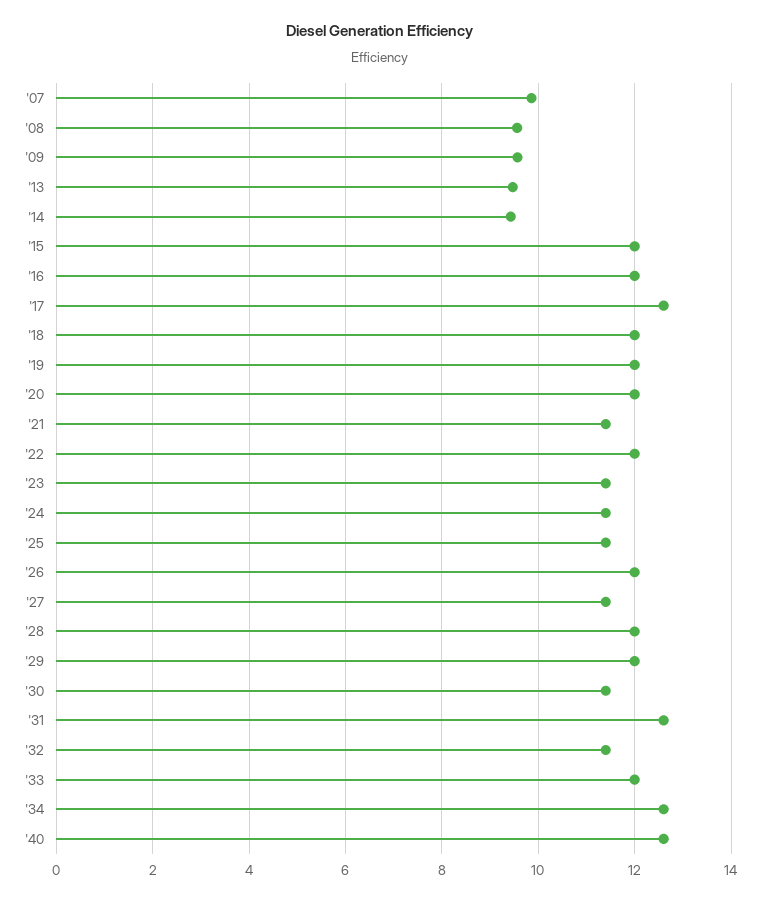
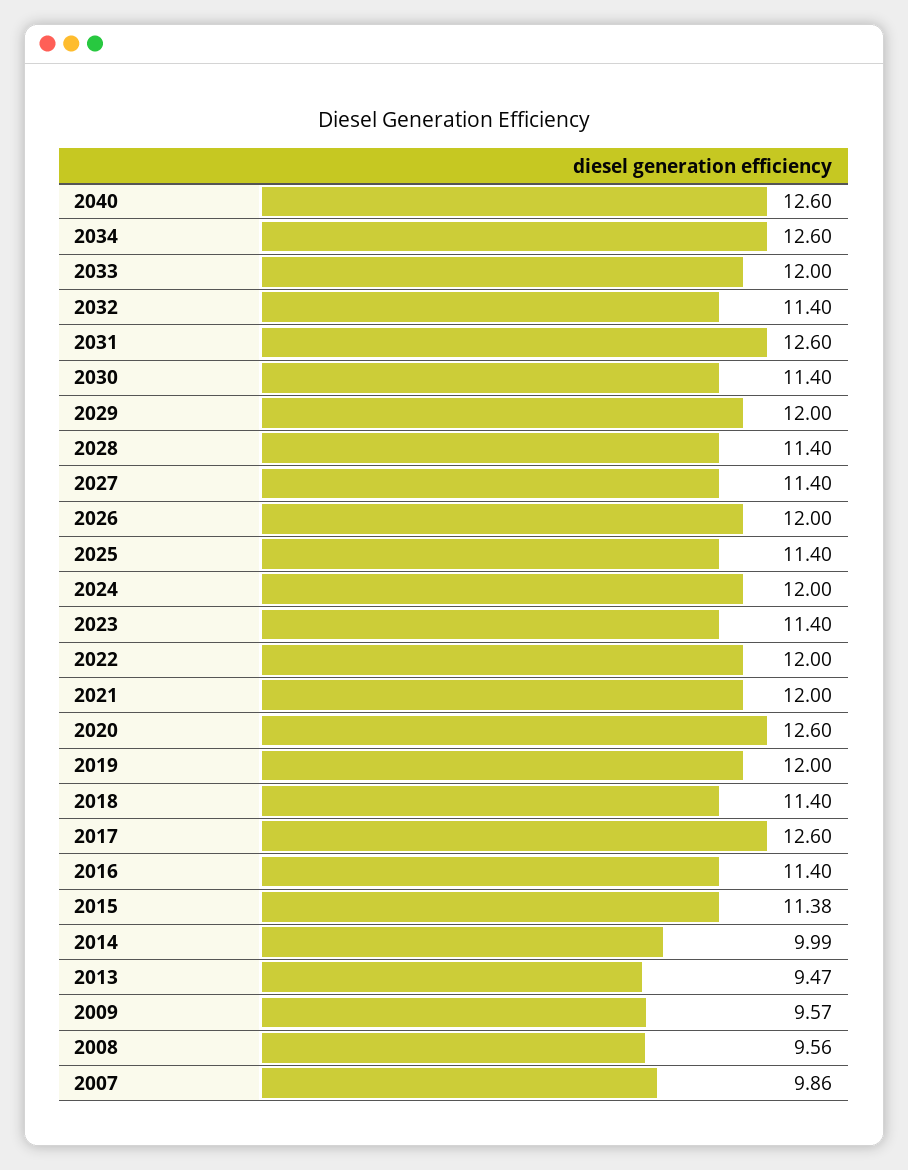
  {
    "'07": 9.86,
    "'08": 9.56,
    "'09": 9.57,
    "'13": 9.47,
-   "'14": 9.4,
+   "'14": 9.99,
-   "'15": 12,
+   "'15": 11.38,
-   "'16": 12,
+   "'16": 11.4,
    "'17": 12.6,
-   "'18": 12,
+   "'18": 11.4,
    "'19": 12,
-   "'20": 12,
+   "'20": 12.6,
-   "'21": 11.4,
+   "'21": 12,
    "'22": 12,
    "'23": 11.4,
-   "'24": 11.4,
+   "'24": 12,
    "'25": 11.4,
    "'26": 12,
    "'27": 11.4,
-   "'28": 12,
+   "'28": 11.4,
    "'29": 12,
    "'30": 11.4,
    "'31": 12.6,
    "'32": 11.4,
    "'33": 12,
    "'34": 12.6,
    "'40": 12.6
  }

